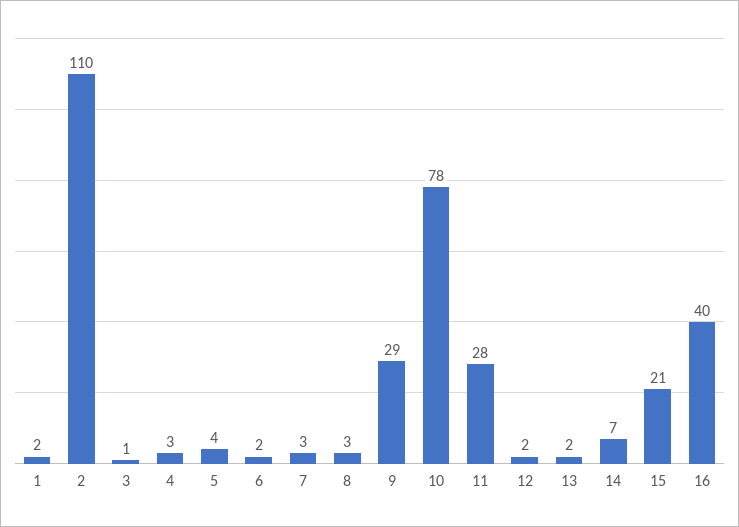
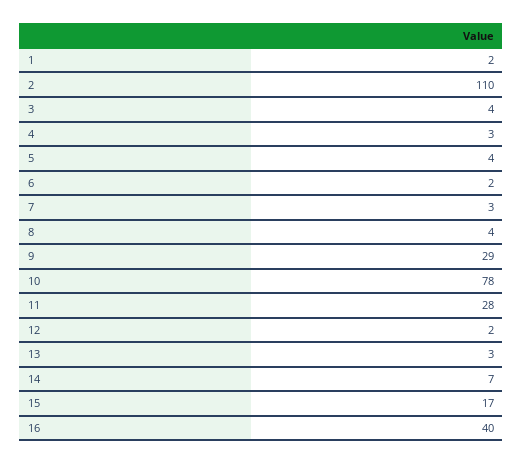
  {
    "1": 2,
    "2": 110,
-   "3": 1,
+   "3": 4,
    "4": 3,
    "5": 4,
    "6": 2,
    "7": 3,
-   "8": 3,
+   "8": 4,
    "9": 29,
    "10": 78,
    "11": 28,
    "12": 2,
-   "13": 2,
+   "13": 3,
    "14": 7,
-   "15": 21,
+   "15": 17,
    "16": 40
  }

